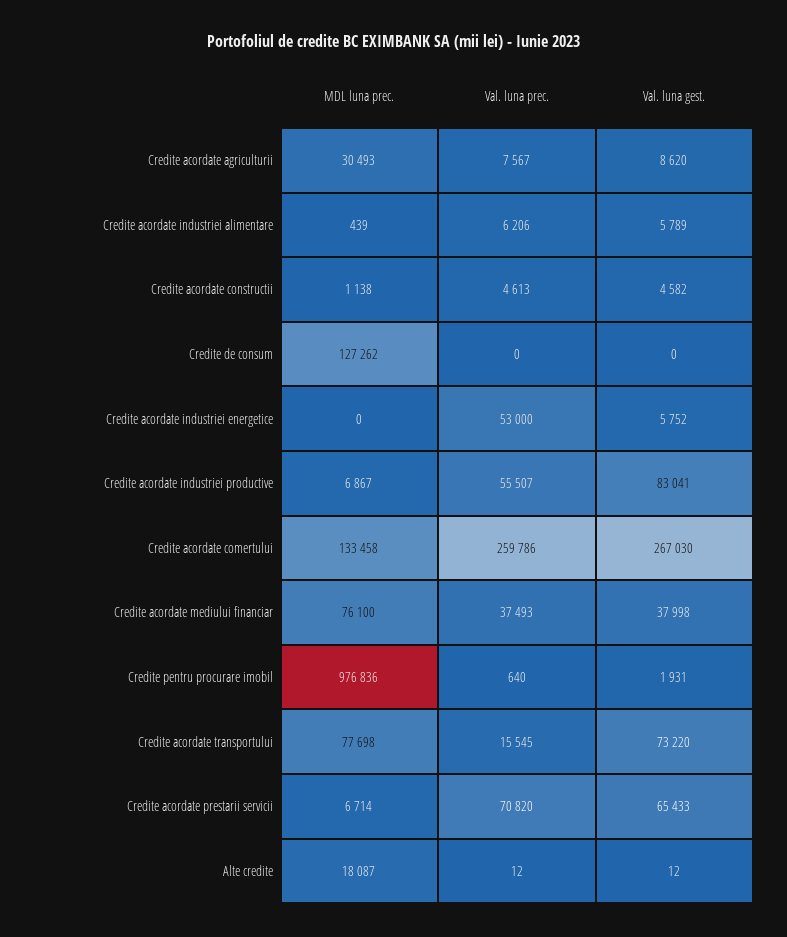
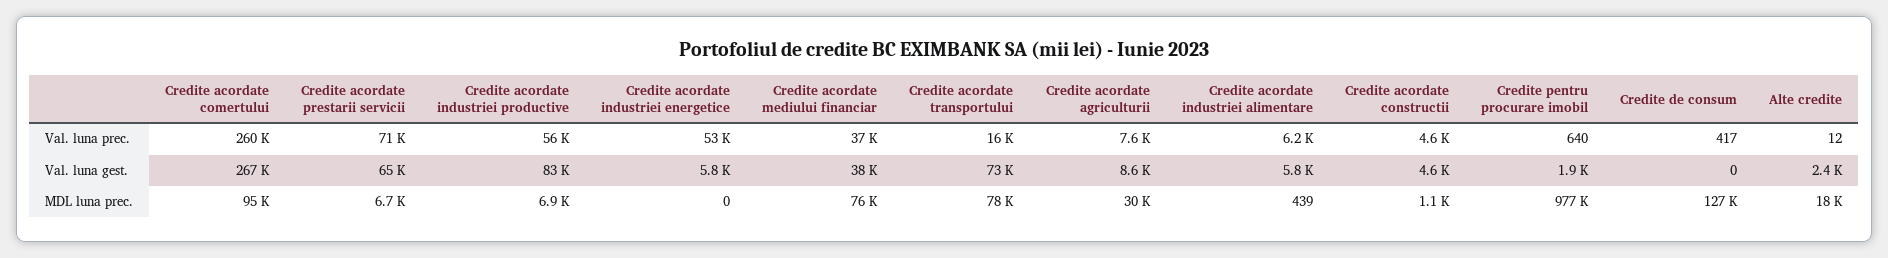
  {
    "MDL luna prec.": {
      "Credite acordate agriculturii": 30493,
      "Credite acordate industriei alimentare": 439,
      "Credite acordate constructii": 1138,
      "Credite de consum": 127262,
      "Credite acordate industriei energetice": 0,
      "Credite acordate industriei productive": 6867,
-     "Credite acordate comertului": 133458,
+     "Credite acordate comertului": 95000,
      "Credite acordate mediului financiar": 76100,
      "Credite pentru procurare imobil": 976836,
      "Credite acordate transportului": 77698,
      "Credite acordate prestarii servicii": 6714,
      "Alte credite": 18087
    },
    "Val. luna prec.": {
      "Credite acordate agriculturii": 7567,
      "Credite acordate industriei alimentare": 6206,
      "Credite acordate constructii": 4613,
-     "Credite de consum": 0,
+     "Credite de consum": 417,
      "Credite acordate industriei energetice": 53000,
      "Credite acordate industriei productive": 55507,
      "Credite acordate comertului": 259786,
      "Credite acordate mediului financiar": 37493,
      "Credite pentru procurare imobil": 640,
      "Credite acordate transportului": 15545,
      "Credite acordate prestarii servicii": 70820,
      "Alte credite": 12
    },
    "Val. luna gest.": {
      "Credite acordate agriculturii": 8620,
      "Credite acordate industriei alimentare": 5789,
      "Credite acordate constructii": 4582,
      "Credite de consum": 0,
      "Credite acordate industriei energetice": 5752,
      "Credite acordate industriei productive": 83041,
      "Credite acordate comertului": 267030,
      "Credite acordate mediului financiar": 37998,
      "Credite pentru procurare imobil": 1931,
      "Credite acordate transportului": 73220,
      "Credite acordate prestarii servicii": 65433,
-     "Alte credite": 12
+     "Alte credite": 2400
    }
  }

